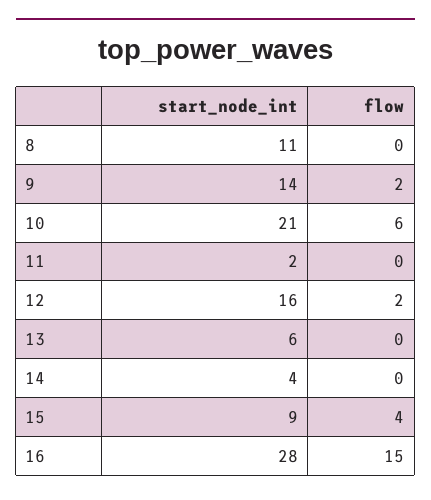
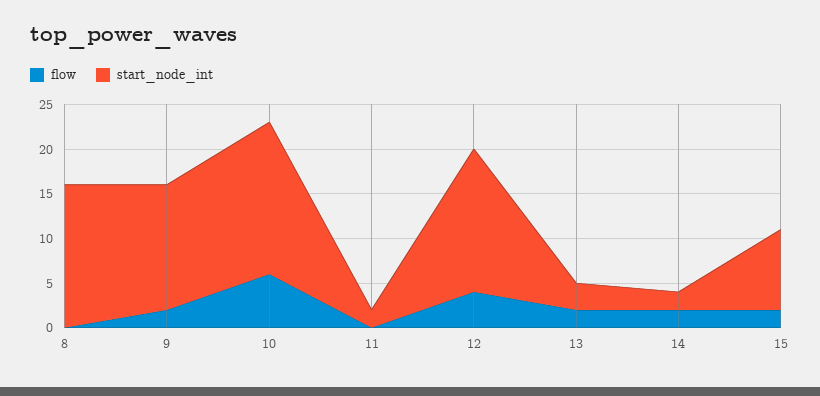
  {
    "start_node_int": {
-     "8": 11,
+     "8": 16,
      "9": 14,
-     "10": 21,
+     "10": 17,
      "11": 2,
      "12": 16,
-     "13": 6,
+     "13": 3,
-     "14": 4,
+     "14": 2,
-     "15": 9,
+     "15": 9
-     "16": 28
    },
    "flow": {
      "8": 0,
      "9": 2,
      "10": 6,
      "11": 0,
-     "12": 2,
+     "12": 4,
-     "13": 0,
+     "13": 2,
-     "14": 0,
+     "14": 2,
-     "15": 4,
+     "15": 2
-     "16": 15
    }
  }

